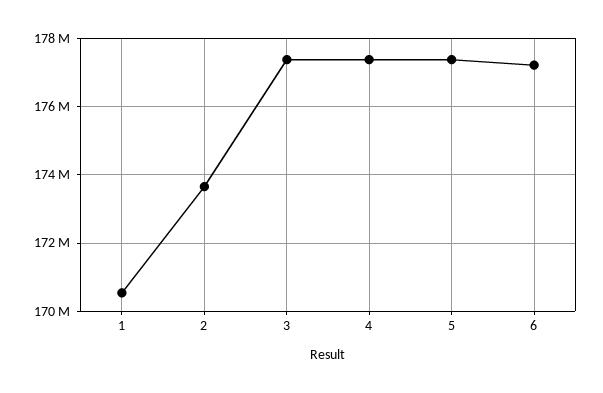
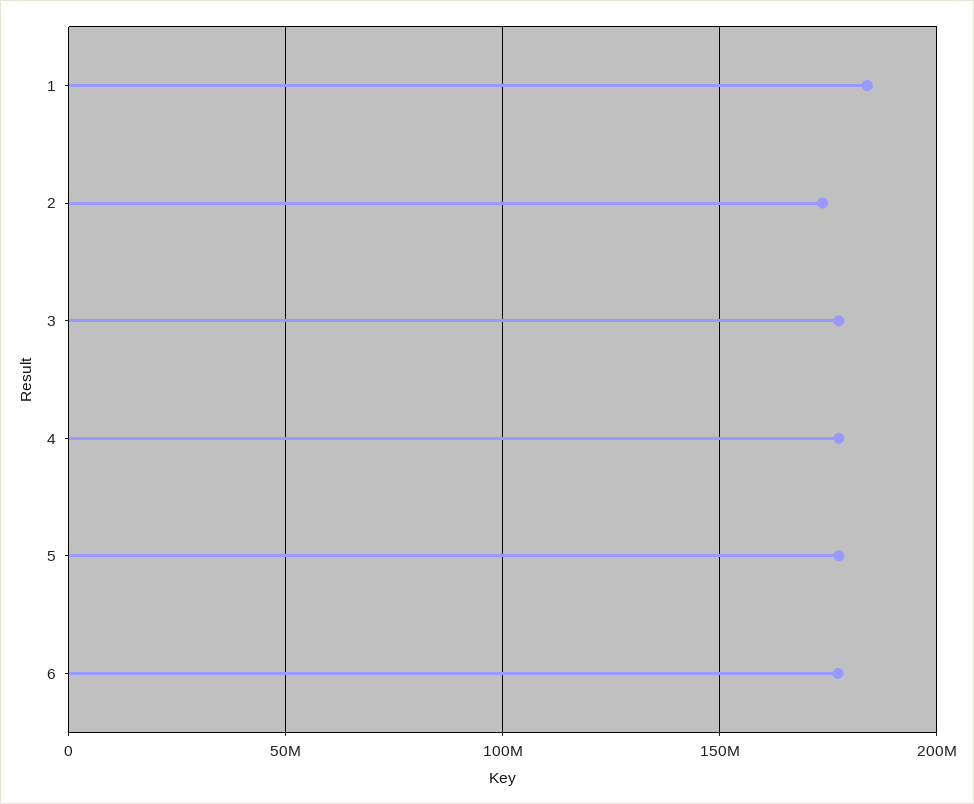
  {
-   "1": 170600000,
+   "1": 185000000,
    "2": 173600000,
    "3": 177400000,
    "4": 177400000,
    "5": 177400000,
    "6": 177200000
  }

